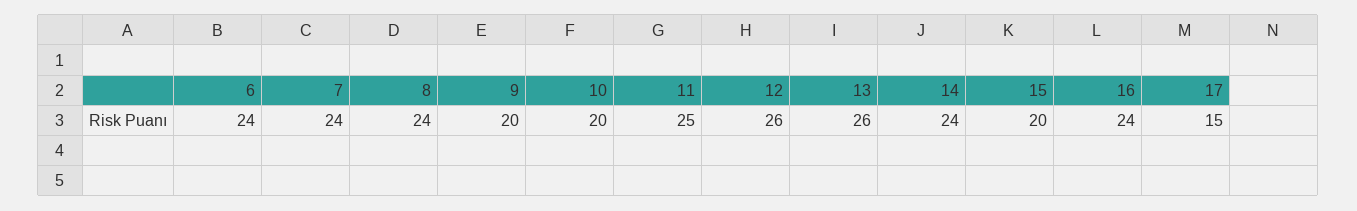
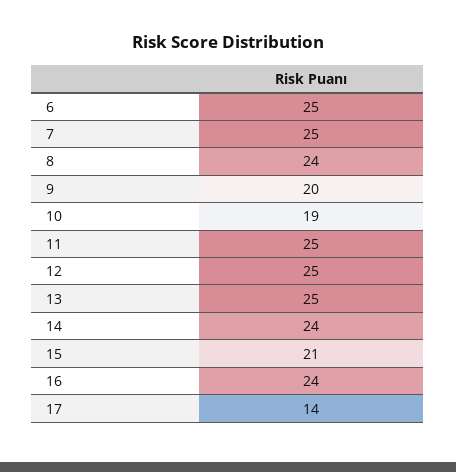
  {
-   "6": 24,
+   "6": 25,
-   "7": 24,
+   "7": 25,
    "8": 24,
    "9": 20,
-   "10": 20,
+   "10": 19,
    "11": 25,
-   "12": 26,
+   "12": 25,
-   "13": 26,
+   "13": 25,
    "14": 24,
-   "15": 20,
+   "15": 21,
    "16": 24,
-   "17": 15
+   "17": 14
  }

